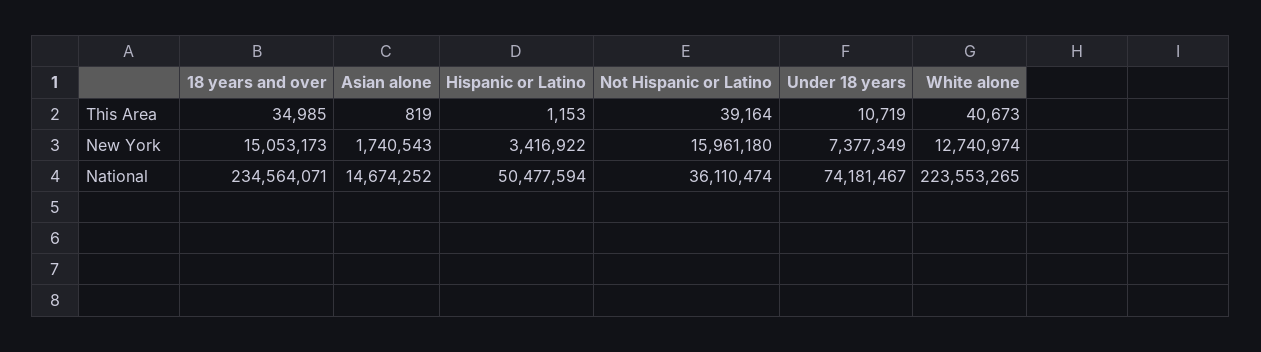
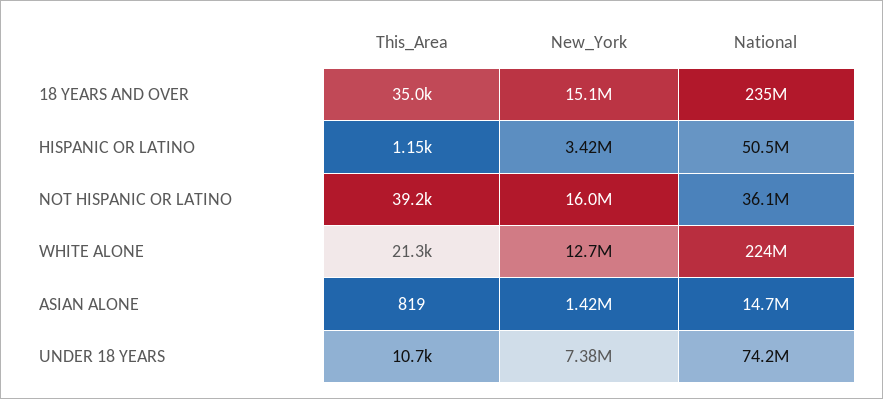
  {
    "18 years and over": {
      "This Area": 34985,
      "New York": 15053173,
      "National": 234564071
    },
    "Asian alone": {
      "This Area": 819,
-     "New York": 1740543,
+     "New York": 1420000,
      "National": 14674252
    },
    "Hispanic or Latino": {
      "This Area": 1153,
      "New York": 3416922,
      "National": 50477594
    },
    "Not Hispanic or Latino": {
      "This Area": 39164,
      "New York": 15961180,
      "National": 36110474
    },
    "Under 18 years": {
      "This Area": 10719,
      "New York": 7377349,
      "National": 74181467
    },
    "White alone": {
-     "This Area": 40673,
+     "This Area": 21300,
      "New York": 12740974,
      "National": 223553265
    }
  }

